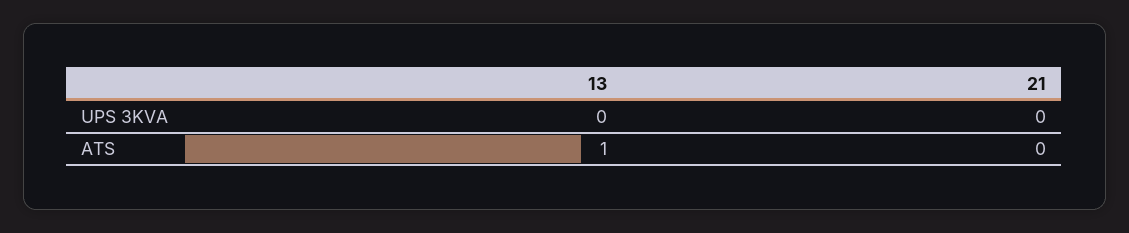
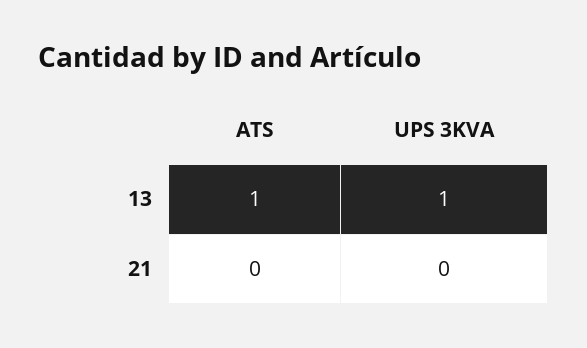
  {
    "13": {
-     "UPS 3KVA": 0,
+     "UPS 3KVA": 1,
      "ATS": 1
    },
    "21": {
      "UPS 3KVA": 0,
      "ATS": 0
    }
  }

